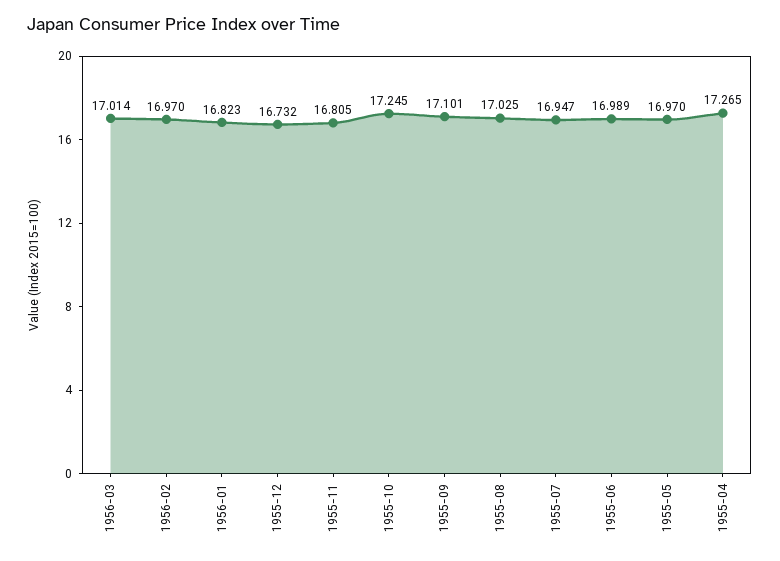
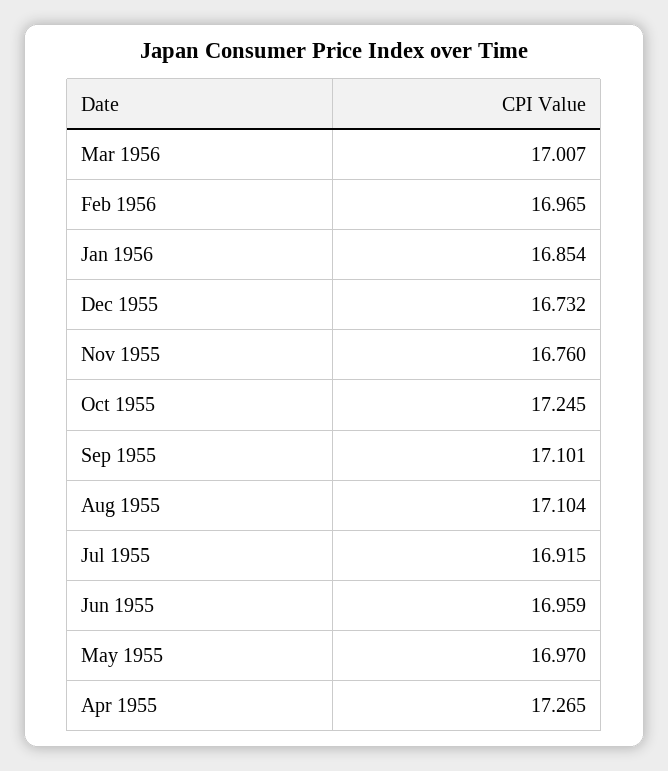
  {
-   "1956-03": 17.014,
+   "1956-03": 17.007,
-   "1956-02": 16.97,
+   "1956-02": 16.965,
-   "1956-01": 16.823,
+   "1956-01": 16.854,
    "1955-12": 16.732,
-   "1955-11": 16.805,
+   "1955-11": 16.76,
    "1955-10": 17.245,
    "1955-09": 17.101,
-   "1955-08": 17.025,
+   "1955-08": 17.104,
-   "1955-07": 16.947,
+   "1955-07": 16.915,
-   "1955-06": 16.989,
+   "1955-06": 16.959,
    "1955-05": 16.97,
    "1955-04": 17.265
  }

